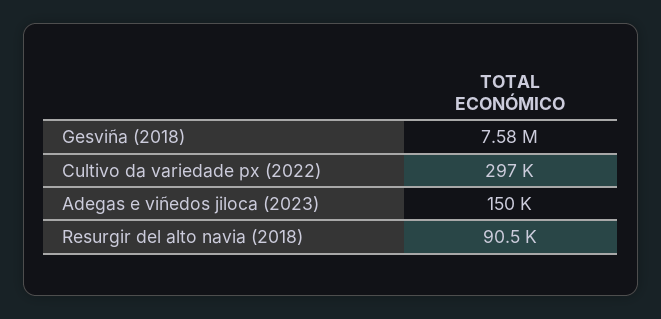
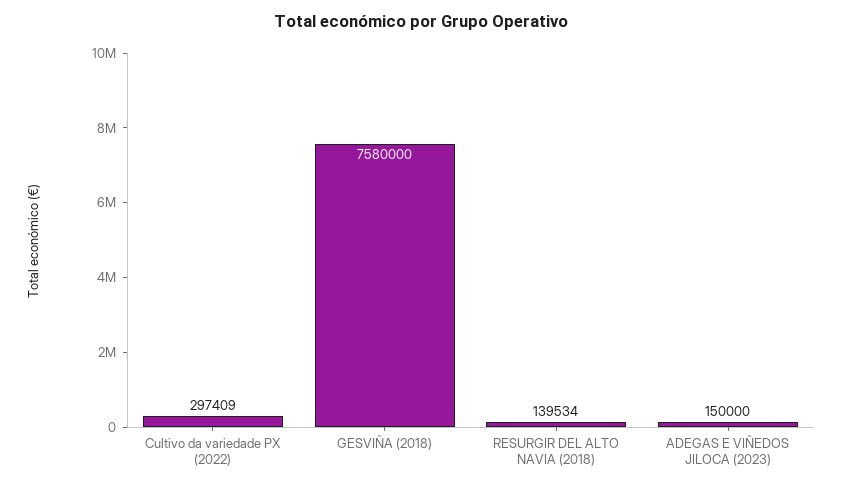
  {
    "Gesviña (2018)": 7580000,
    "Cultivo da variedade px (2022)": 297409,
    "Adegas e viñedos jiloca (2023)": 150000,
-   "Resurgir del alto navia (2018)": 90500
+   "Resurgir del alto navia (2018)": 139534
  }

